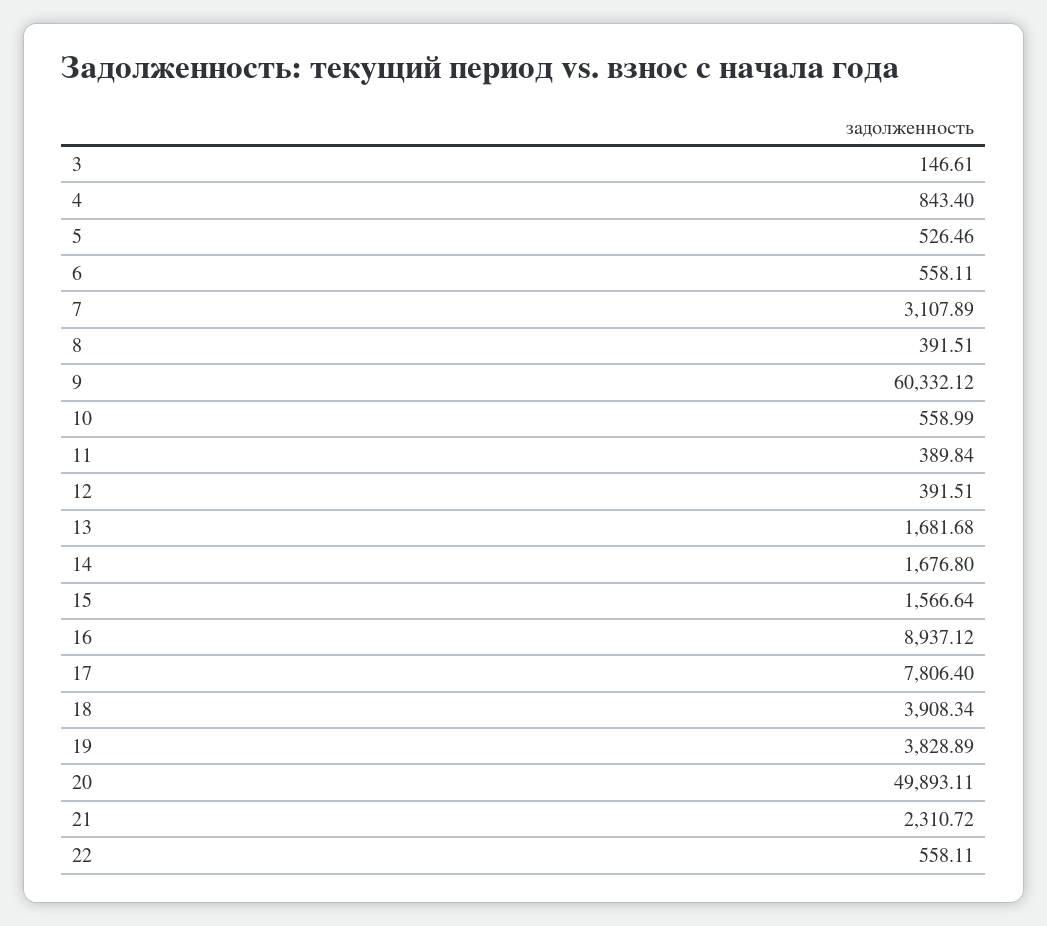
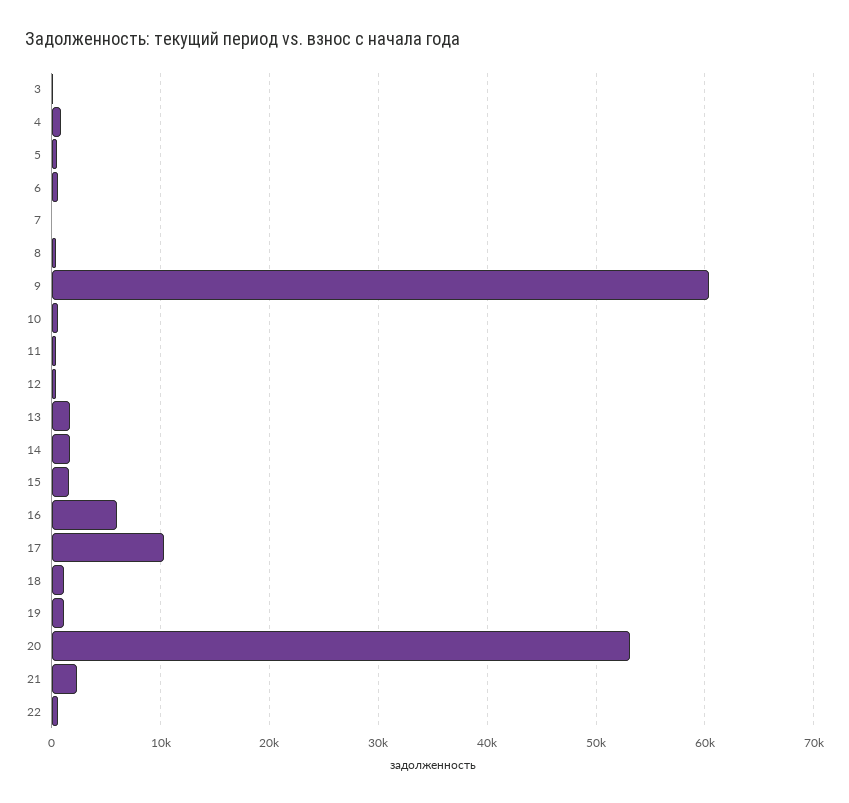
  {
    "3": 146.61,
    "4": 843.4,
    "5": 526.46,
    "6": 558.11,
-   "7": 3107.89,
+   "7": 0,
    "8": 391.51,
    "9": 60332.12,
    "10": 558.99,
    "11": 389.84,
    "12": 391.51,
    "13": 1681.68,
    "14": 1676.8,
    "15": 1566.64,
-   "16": 8937.12,
+   "16": 6000,
-   "17": 7806.4,
+   "17": 10000,
-   "18": 3908.34,
+   "18": 1000,
-   "19": 3828.89,
+   "19": 1000,
-   "20": 49893.11,
+   "20": 53000,
    "21": 2310.72,
    "22": 558.11
  }

